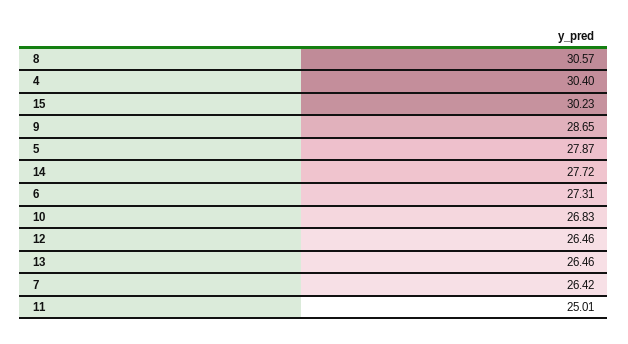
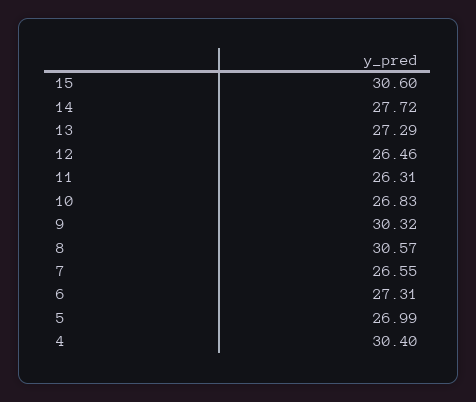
  {
    "8": 30.57,
    "4": 30.4,
-   "15": 30.23,
+   "15": 30.6,
-   "9": 28.65,
+   "9": 30.32,
-   "5": 27.87,
+   "5": 26.99,
    "14": 27.72,
    "6": 27.31,
    "10": 26.83,
    "12": 26.46,
-   "13": 26.46,
+   "13": 27.29,
-   "7": 26.42,
+   "7": 26.55,
-   "11": 25.01
+   "11": 26.31
  }

